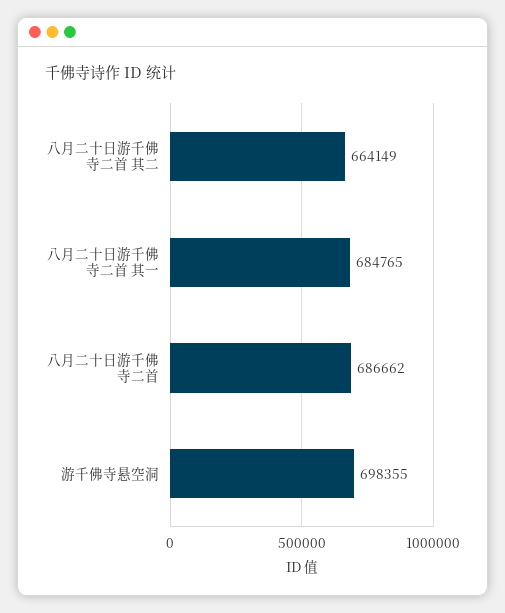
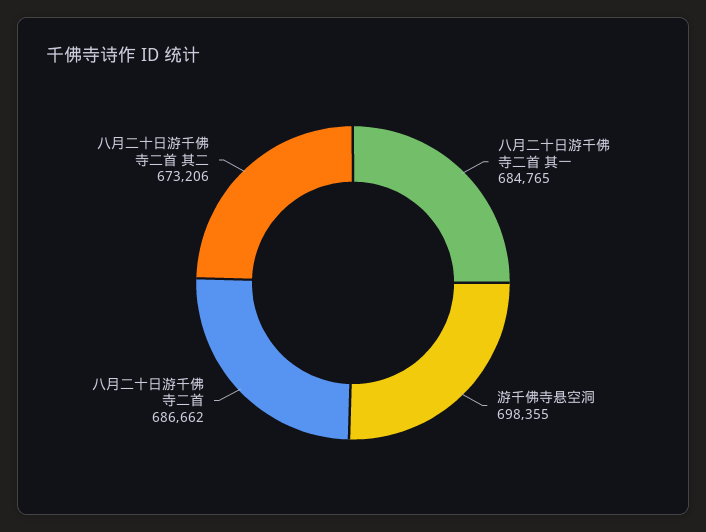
  {
-   "八月二十日游千佛寺二首 其二": 664149,
+   "八月二十日游千佛寺二首 其二": 673206,
    "八月二十日游千佛寺二首 其一": 684765,
    "八月二十日游千佛寺二首": 686662,
    "游千佛寺悬空洞": 698355
  }

